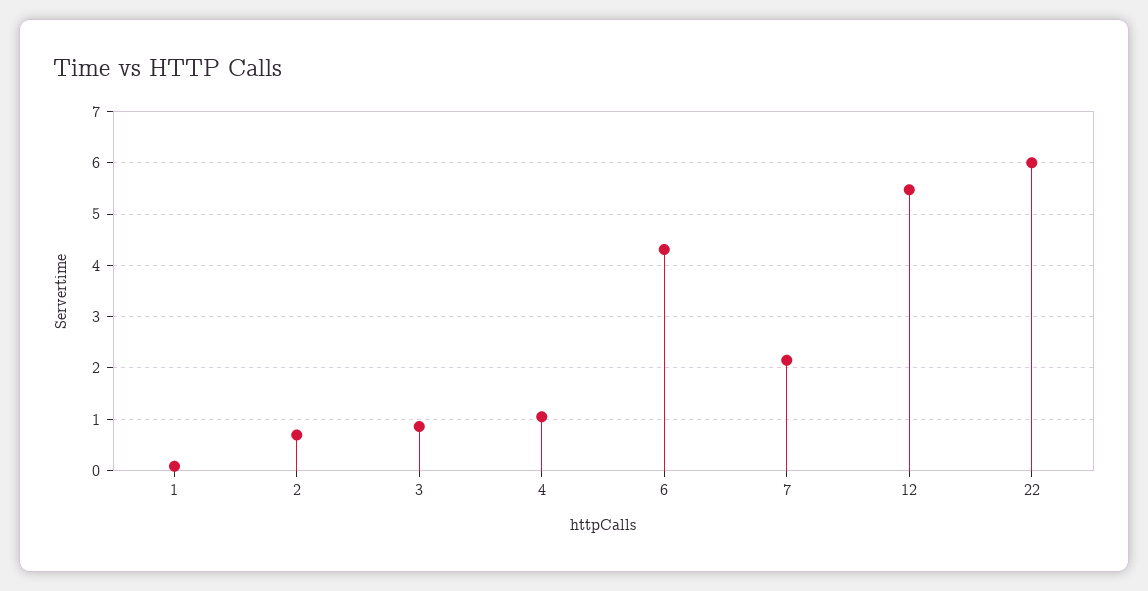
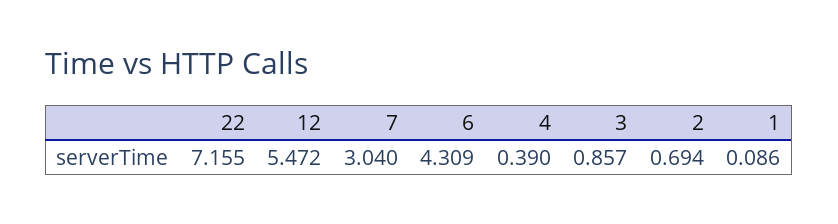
  {
    "1": 0.086,
    "2": 0.694,
    "3": 0.857,
-   "4": 1,
+   "4": 0.39,
    "6": 4.309,
-   "7": 2.2,
+   "7": 3.04,
    "12": 5.472,
-   "22": 6
+   "22": 7.155
  }

